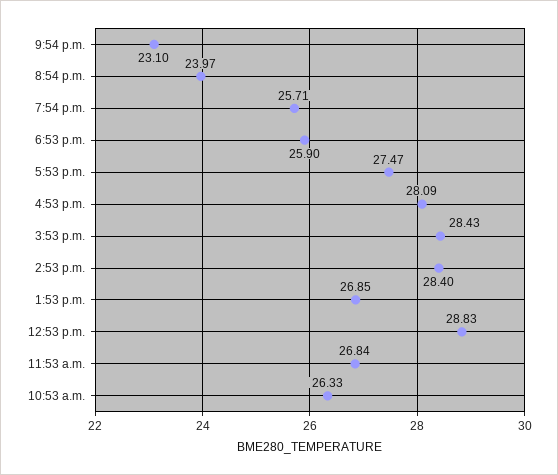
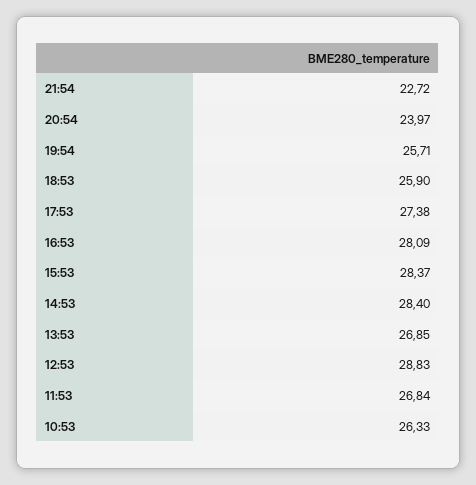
  {
-   "9:54 p.m.": 23.1,
+   "9:54 p.m.": 22.72,
    "8:54 p.m.": 23.97,
    "7:54 p.m.": 25.71,
    "6:53 p.m.": 25.9,
-   "5:53 p.m.": 27.47,
+   "5:53 p.m.": 27.38,
    "4:53 p.m.": 28.09,
-   "3:53 p.m.": 28.43,
+   "3:53 p.m.": 28.37,
    "2:53 p.m.": 28.4,
    "1:53 p.m.": 26.85,
    "12:53 p.m.": 28.83,
    "11:53 a.m.": 26.84,
    "10:53 a.m.": 26.33
  }

